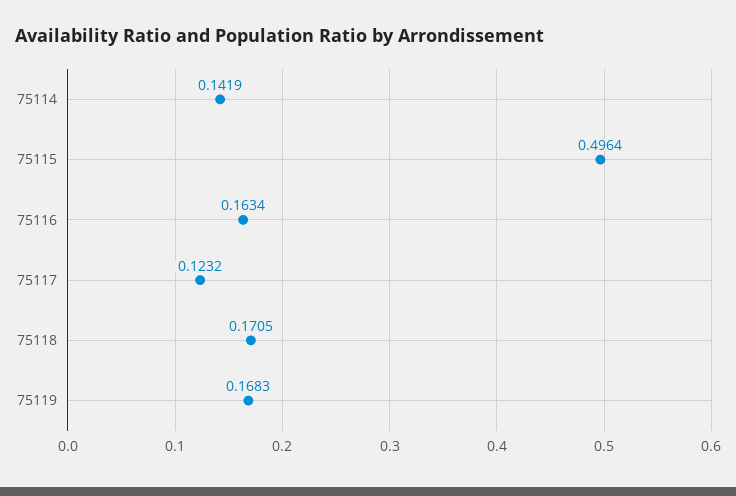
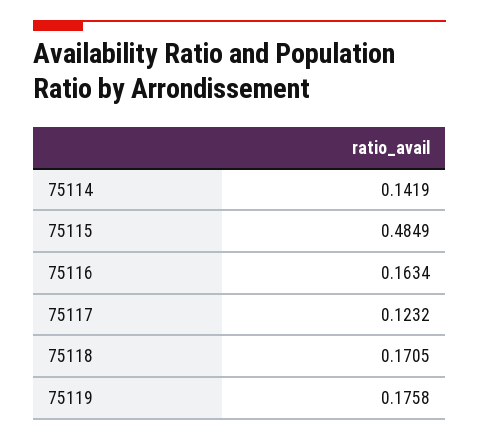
  {
    "75114": 0.1419,
-   "75115": 0.4964,
+   "75115": 0.4849,
    "75116": 0.1634,
    "75117": 0.1232,
    "75118": 0.1705,
-   "75119": 0.1683
+   "75119": 0.1758
  }

